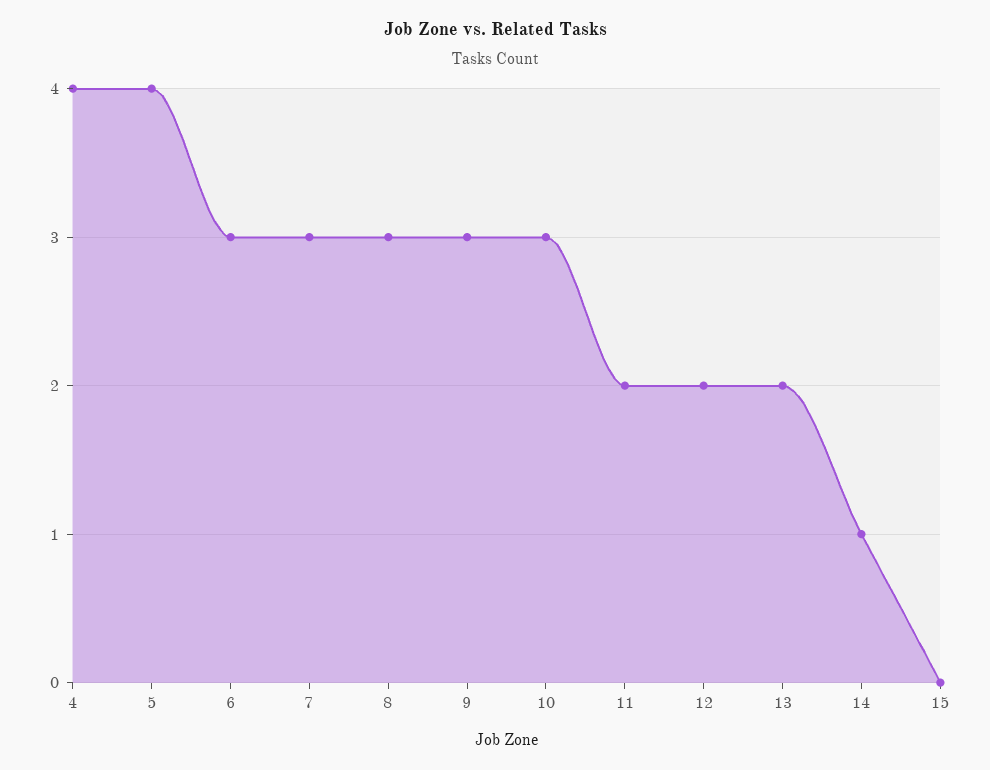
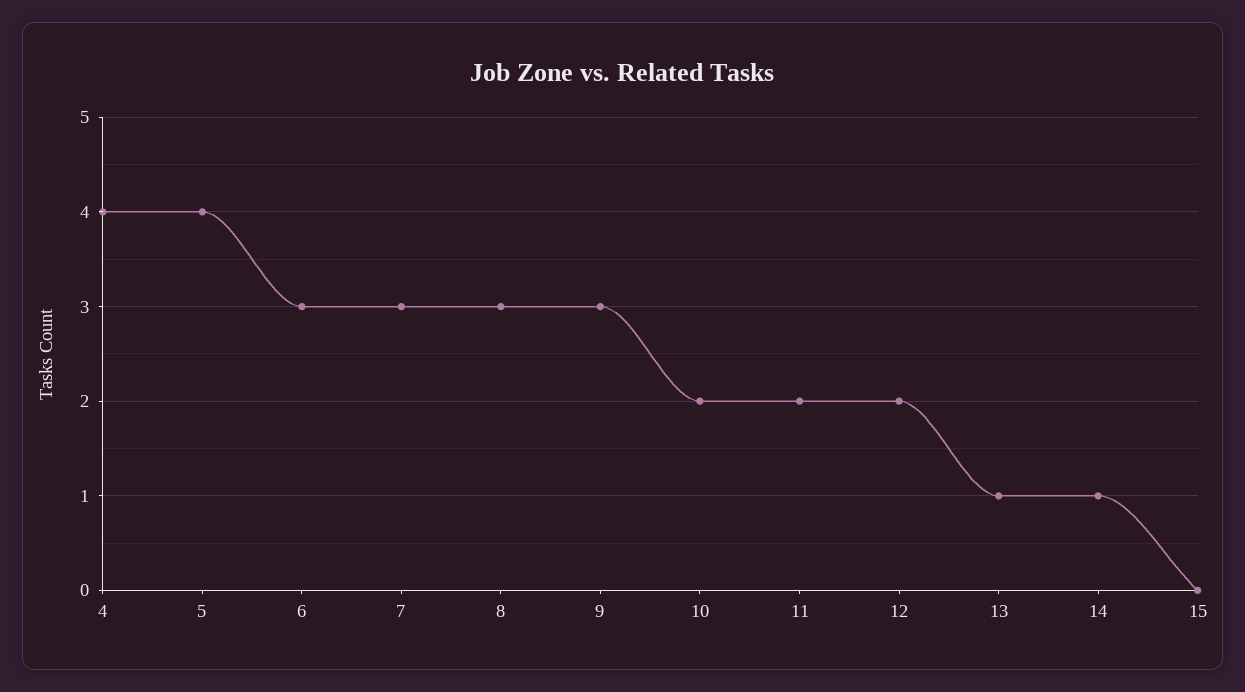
  {
    "4": 4,
    "5": 4,
    "6": 3,
    "7": 3,
    "8": 3,
    "9": 3,
-   "10": 3,
+   "10": 2,
    "11": 2,
    "12": 2,
-   "13": 2,
+   "13": 1,
    "14": 1,
    "15": 0
  }

